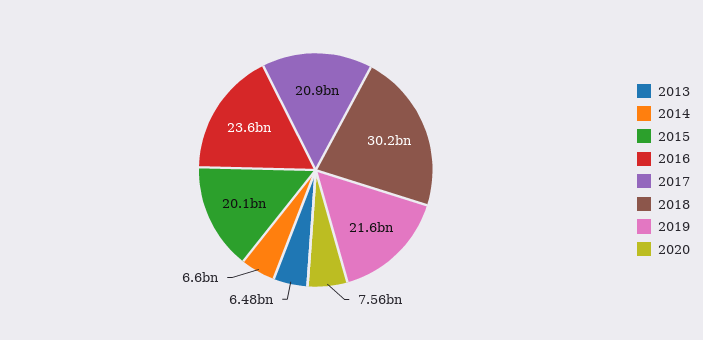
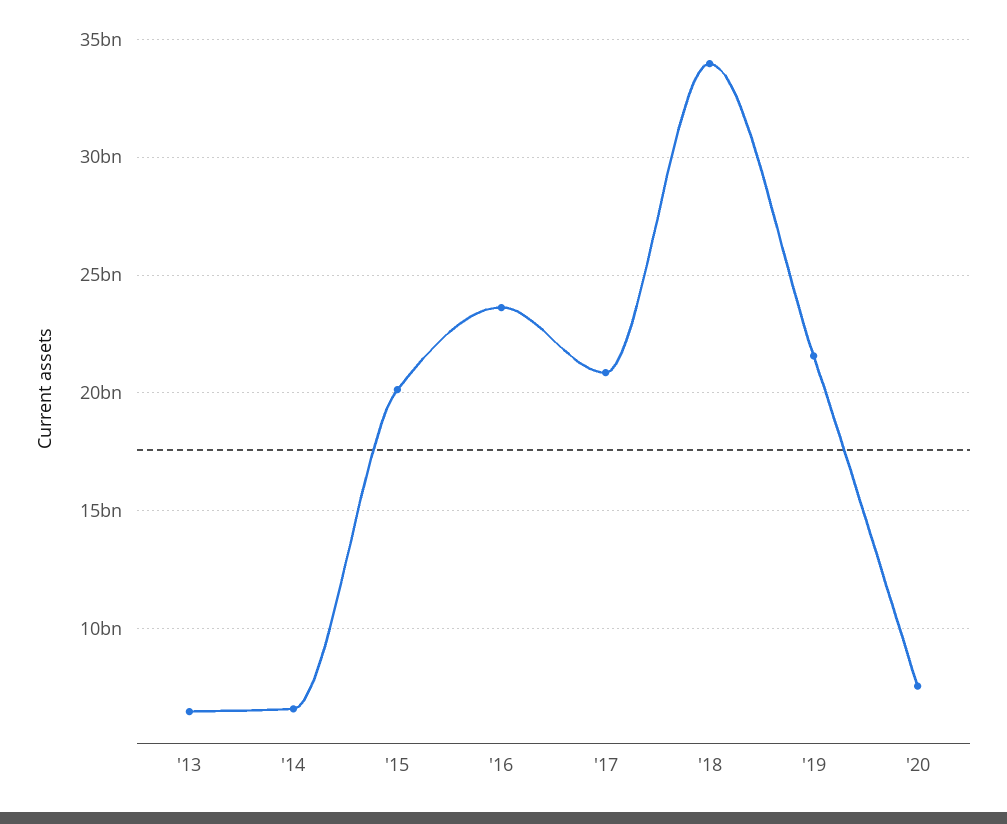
  {
    "2013": 6480000000,
    "2014": 6600000000,
    "2015": 20100000000,
    "2016": 23600000000,
    "2017": 20900000000,
-   "2018": 30200000000,
+   "2018": 34000000000,
    "2019": 21600000000,
    "2020": 7560000000
  }

